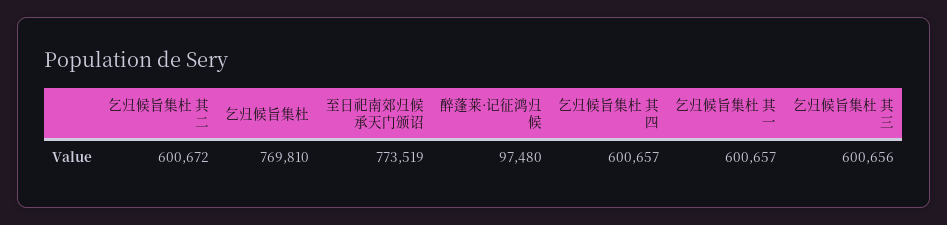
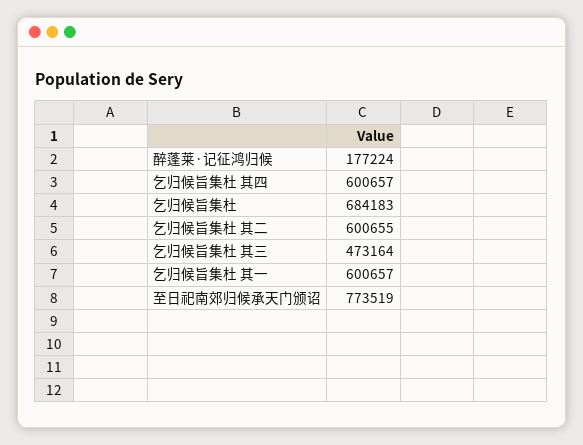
  {
-   "乞归候旨集杜 其二": 600672,
+   "乞归候旨集杜 其二": 600655,
-   "乞归候旨集杜": 769810,
+   "乞归候旨集杜": 684183,
    "至日祀南郊归候承天门颁诏": 773519,
-   "醉蓬莱·记征鸿归候": 97480,
+   "醉蓬莱·记征鸿归候": 177224,
    "乞归候旨集杜 其四": 600657,
    "乞归候旨集杜 其一": 600657,
-   "乞归候旨集杜 其三": 600656
+   "乞归候旨集杜 其三": 473164
  }

